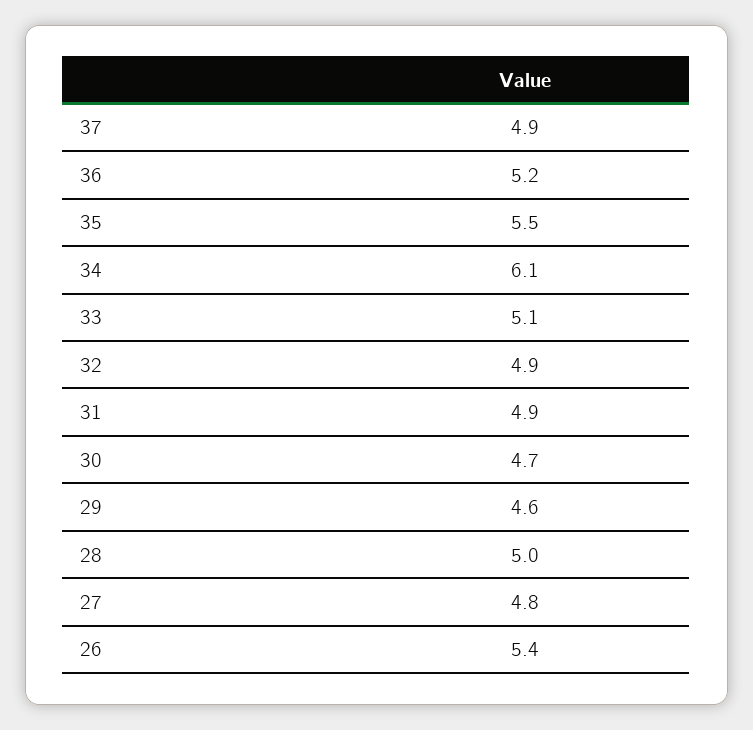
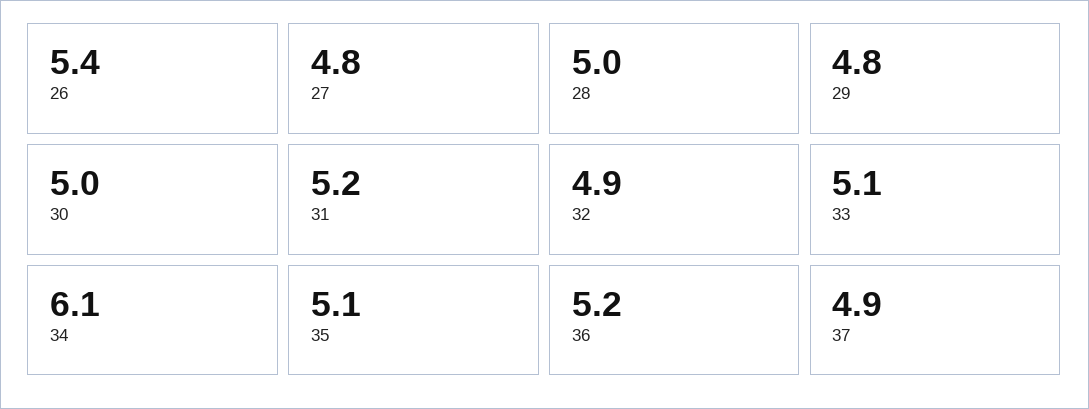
  {
    "37": 4.9,
    "36": 5.2,
-   "35": 5.5,
+   "35": 5.1,
    "34": 6.1,
    "33": 5.1,
    "32": 4.9,
-   "31": 4.9,
+   "31": 5.2,
-   "30": 4.7,
+   "30": 5,
-   "29": 4.6,
+   "29": 4.8,
    "28": 5,
    "27": 4.8,
    "26": 5.4
  }

